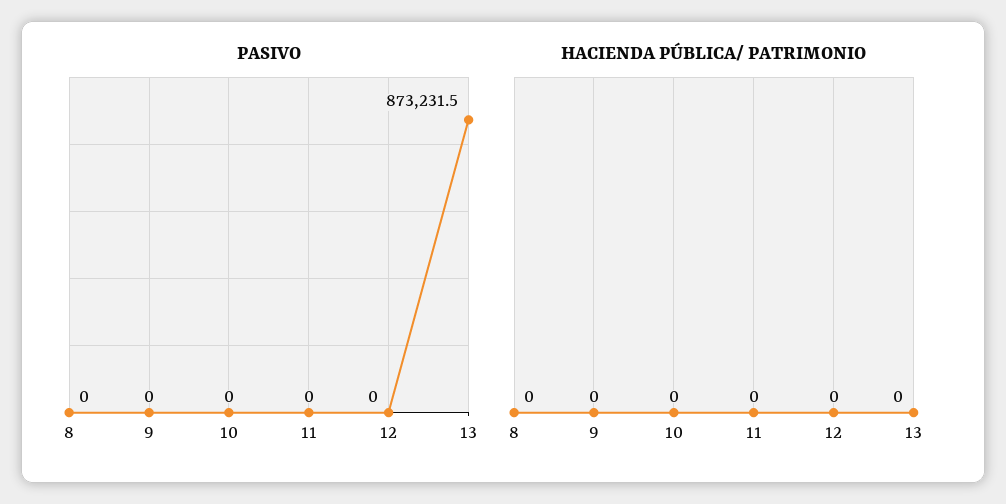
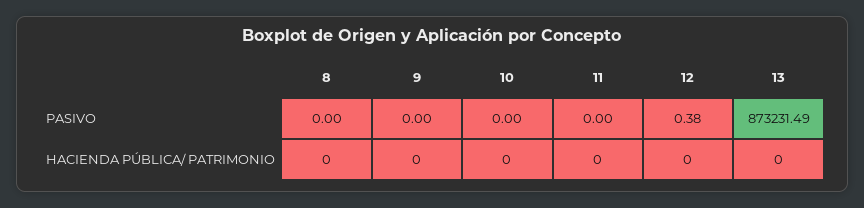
  {
    "PASIVO": {
      "8": 0,
      "9": 0,
      "10": 0,
      "11": 0,
-     "12": 0,
+     "12": 0.38,
      "13": 873231.49
    },
    "HACIENDA PÚBLICA/ PATRIMONIO": {
      "8": 0,
      "9": 0,
      "10": 0,
      "11": 0,
      "12": 0,
      "13": 0
    }
  }

